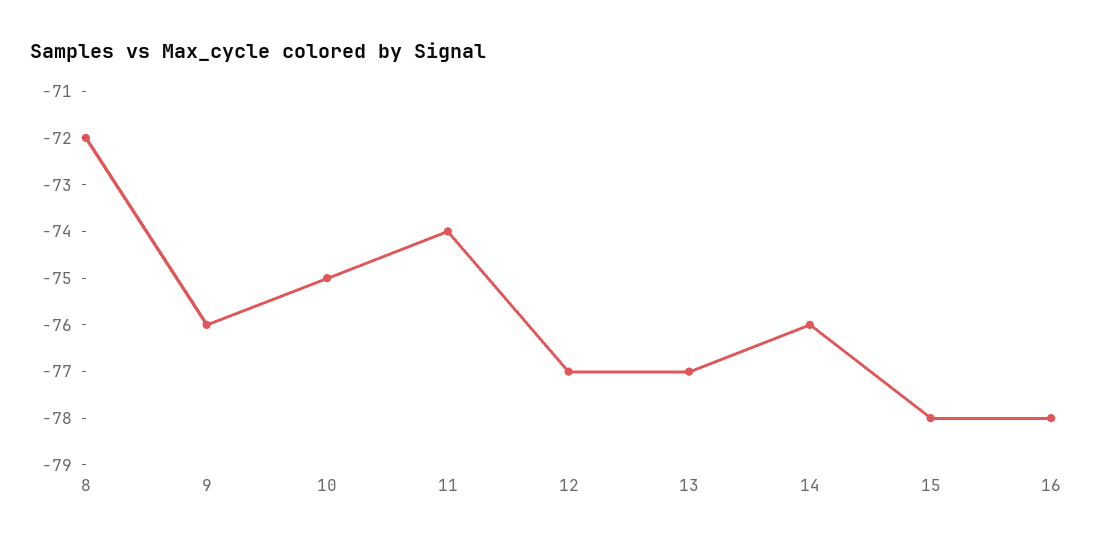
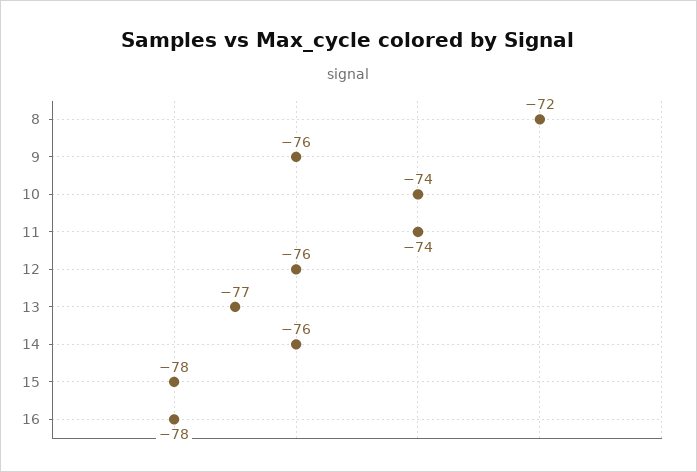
  {
    "8": -72,
    "9": -76,
-   "10": -75,
+   "10": -74,
    "11": -74,
-   "12": -77,
+   "12": -76,
    "13": -77,
    "14": -76,
    "15": -78,
    "16": -78
  }

